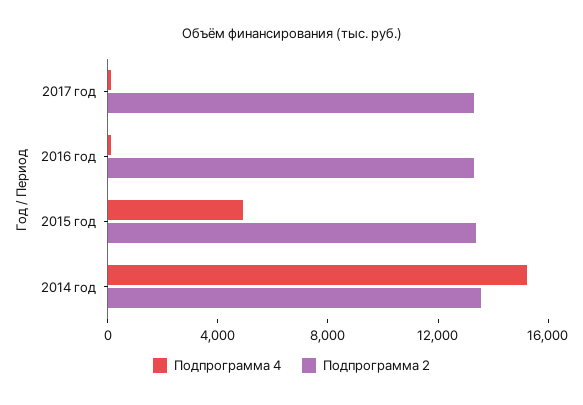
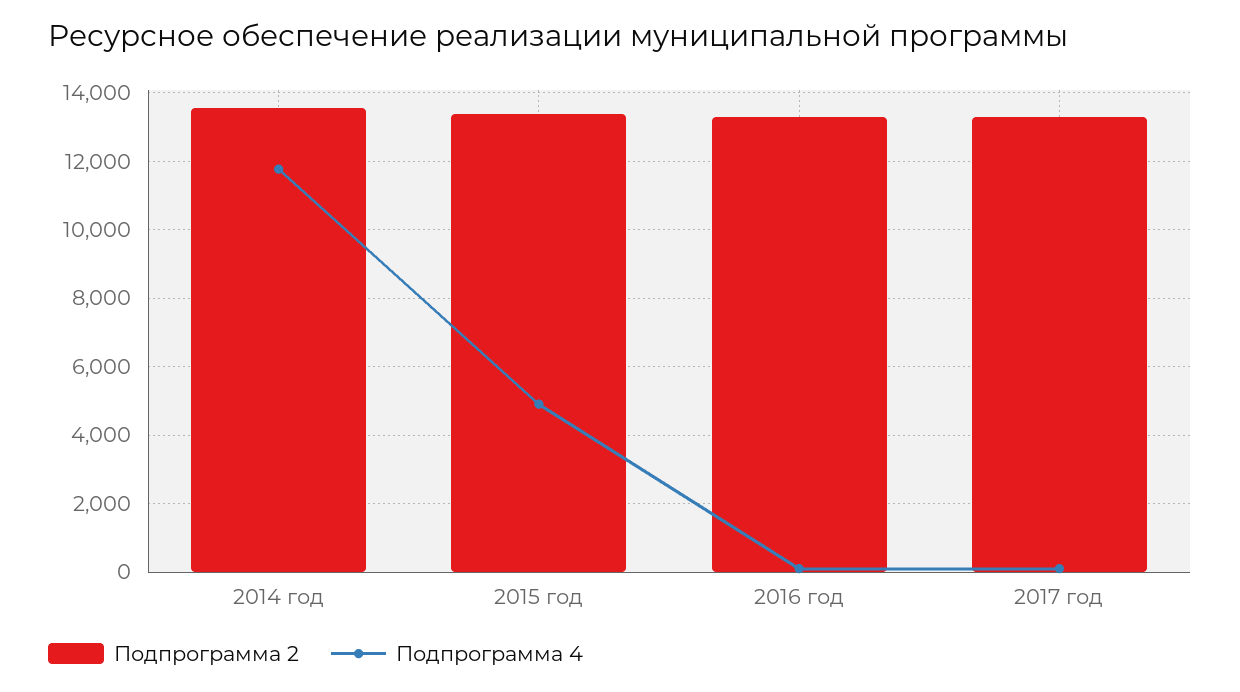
  {
    "Подпрограмма 4": {
      "2017 год": 200,
      "2016 год": 200,
      "2015 год": 5000,
-     "2014 год": 15000
+     "2014 год": 11800
    },
    "Подпрограмма 2": {
      "2017 год": 13200,
      "2016 год": 13200,
      "2015 год": 13400,
      "2014 год": 13600
    }
  }

